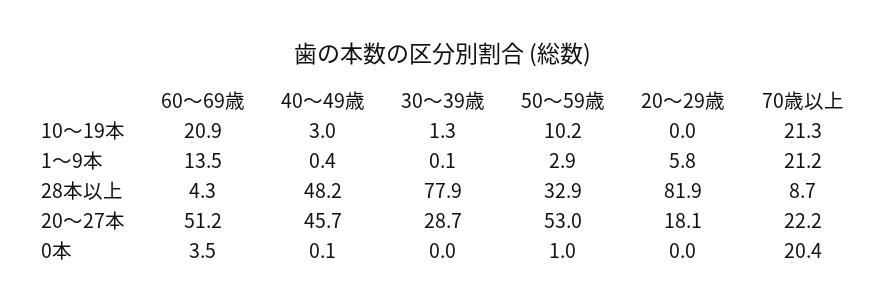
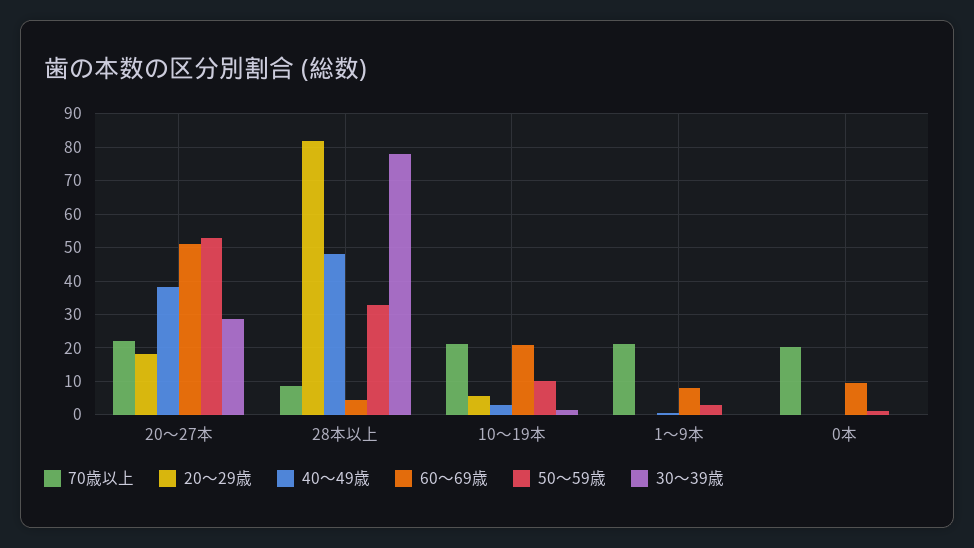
  {
    "60～69歳": {
      "10～19本": 20.9,
-     "1～9本": 13.5,
+     "1～9本": 8,
      "28本以上": 4.3,
      "20～27本": 51.2,
-     "0本": 3.5
+     "0本": 10
    },
    "40～49歳": {
      "10～19本": 3,
      "1～9本": 0.4,
      "28本以上": 48.2,
-     "20～27本": 45.7,
+     "20～27本": 38,
      "0本": 0.1
    },
    "30～39歳": {
      "10～19本": 1.3,
      "1～9本": 0.1,
      "28本以上": 77.9,
      "20～27本": 28.7,
      "0本": 0
    },
    "50～59歳": {
      "10～19本": 10.2,
      "1～9本": 2.9,
      "28本以上": 32.9,
      "20～27本": 53,
      "0本": 1
    },
    "20～29歳": {
-     "10～19本": 0,
+     "10～19本": 6,
-     "1～9本": 5.8,
+     "1～9本": 0,
      "28本以上": 81.9,
      "20～27本": 18.1,
      "0本": 0
    },
    "70歳以上": {
      "10～19本": 21.3,
      "1～9本": 21.2,
      "28本以上": 8.7,
      "20～27本": 22.2,
      "0本": 20.4
    }
  }

